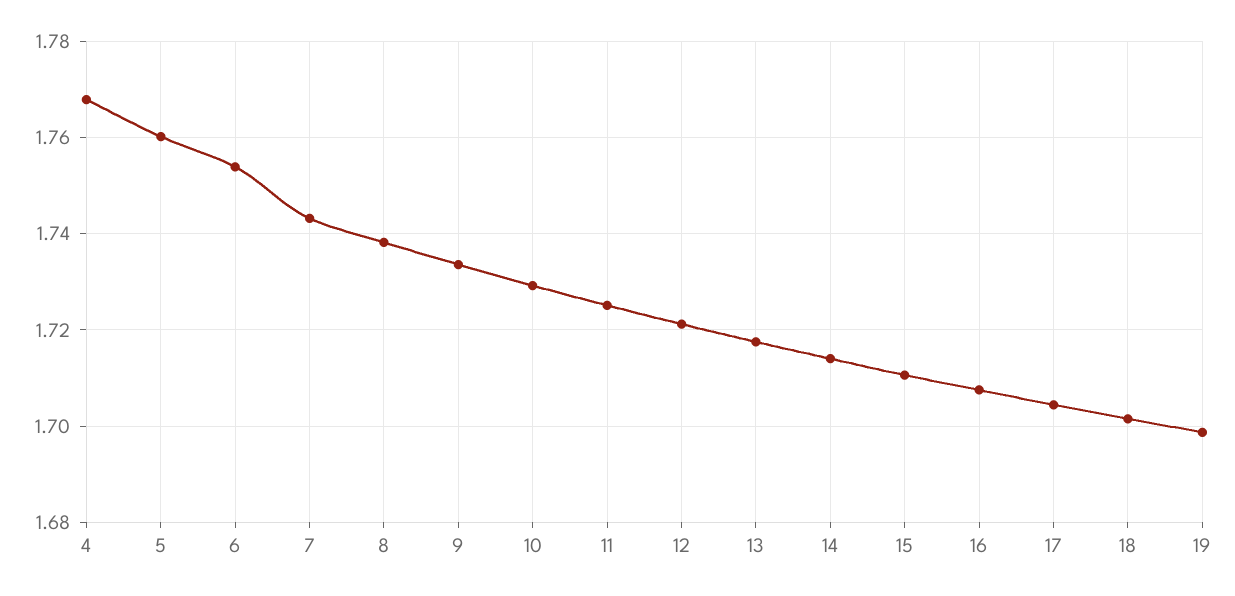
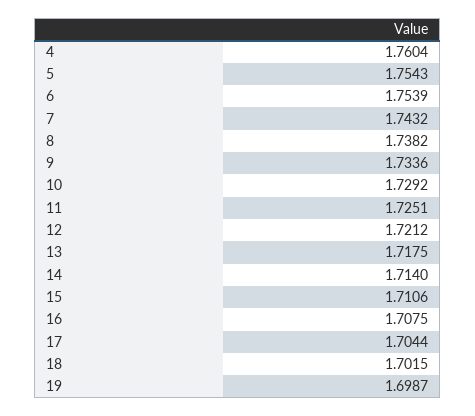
  {
-   "4": 1.768,
+   "4": 1.7604,
-   "5": 1.76,
+   "5": 1.7543,
    "6": 1.7539,
    "7": 1.7432,
    "8": 1.7382,
    "9": 1.7336,
    "10": 1.7292,
    "11": 1.7251,
    "12": 1.7212,
    "13": 1.7175,
    "14": 1.714,
    "15": 1.7106,
    "16": 1.7075,
    "17": 1.7044,
    "18": 1.7015,
    "19": 1.6987
  }

